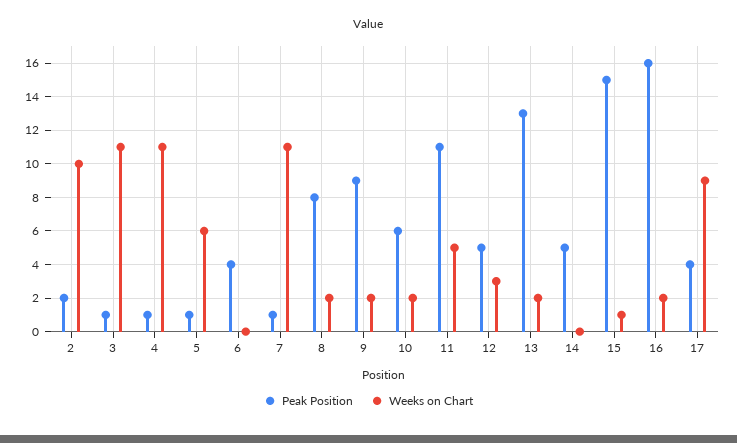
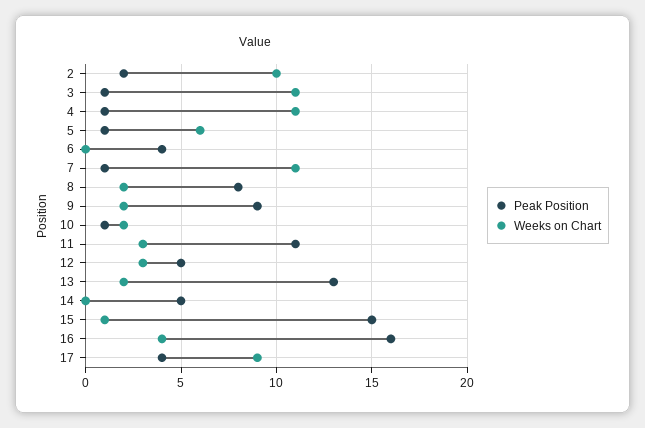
  {
    "Peak Position": {
      "2": 2,
      "3": 1,
      "4": 1,
      "5": 1,
      "6": 4,
      "7": 1,
      "8": 8,
      "9": 9,
-     "10": 6,
+     "10": 1,
      "11": 11,
      "12": 5,
      "13": 13,
      "14": 5,
      "15": 15,
      "16": 16,
      "17": 4
    },
    "Weeks on Chart": {
      "2": 10,
      "3": 11,
      "4": 11,
      "5": 6,
      "6": 0,
      "7": 11,
      "8": 2,
      "9": 2,
      "10": 2,
-     "11": 5,
+     "11": 3,
      "12": 3,
      "13": 2,
      "14": 0,
      "15": 1,
-     "16": 2,
+     "16": 4,
      "17": 9
    }
  }

